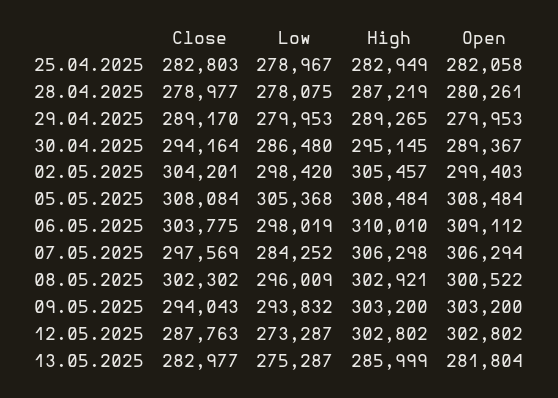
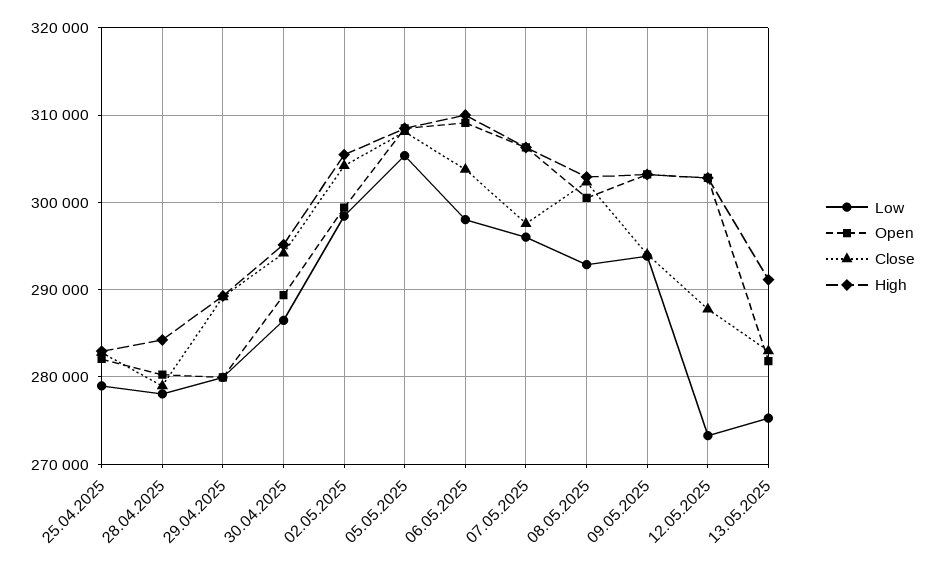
  {
    "Close": {
      "25.04.2025": 282803,
      "28.04.2025": 278977,
      "29.04.2025": 289170,
      "30.04.2025": 294164,
      "02.05.2025": 304201,
      "05.05.2025": 308084,
      "06.05.2025": 303775,
      "07.05.2025": 297569,
      "08.05.2025": 302302,
      "09.05.2025": 294043,
      "12.05.2025": 287763,
      "13.05.2025": 282977
    },
    "Low": {
      "25.04.2025": 278967,
      "28.04.2025": 278075,
      "29.04.2025": 279953,
      "30.04.2025": 286480,
      "02.05.2025": 298420,
      "05.05.2025": 305368,
      "06.05.2025": 298019,
-     "07.05.2025": 284252,
+     "07.05.2025": 296000,
-     "08.05.2025": 296009,
+     "08.05.2025": 293000,
      "09.05.2025": 293832,
      "12.05.2025": 273287,
      "13.05.2025": 275287
    },
    "High": {
      "25.04.2025": 282949,
-     "28.04.2025": 287219,
+     "28.04.2025": 284000,
      "29.04.2025": 289265,
      "30.04.2025": 295145,
      "02.05.2025": 305457,
      "05.05.2025": 308484,
      "06.05.2025": 310010,
      "07.05.2025": 306298,
      "08.05.2025": 302921,
      "09.05.2025": 303200,
      "12.05.2025": 302802,
-     "13.05.2025": 285999
+     "13.05.2025": 291000
    },
    "Open": {
      "25.04.2025": 282058,
      "28.04.2025": 280261,
      "29.04.2025": 279953,
      "30.04.2025": 289367,
      "02.05.2025": 299403,
      "05.05.2025": 308484,
      "06.05.2025": 309112,
      "07.05.2025": 306294,
      "08.05.2025": 300522,
      "09.05.2025": 303200,
      "12.05.2025": 302802,
      "13.05.2025": 281804
    }
  }

